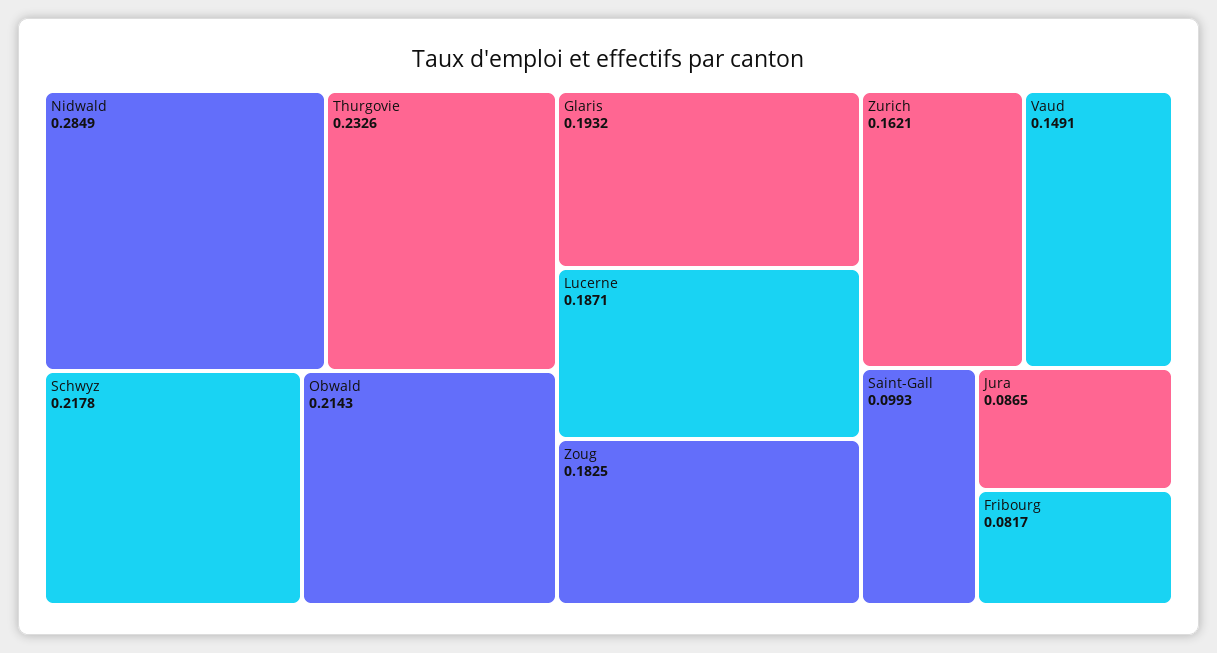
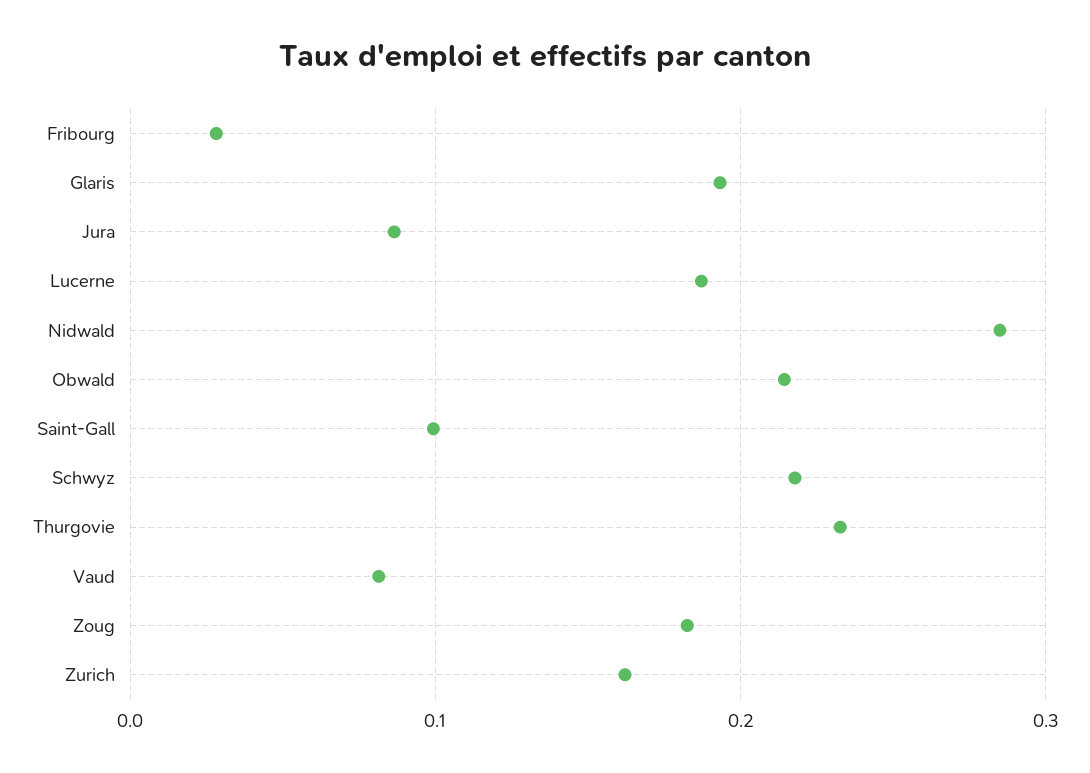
  {
    "Nidwald": 0.2849,
    "Thurgovie": 0.2326,
    "Schwyz": 0.2178,
    "Obwald": 0.2143,
    "Glaris": 0.1932,
    "Lucerne": 0.1871,
    "Zoug": 0.1825,
    "Zurich": 0.1621,
-   "Vaud": 0.1491,
+   "Vaud": 0.08,
    "Saint-Gall": 0.0993,
    "Jura": 0.0865,
-   "Fribourg": 0.0817
+   "Fribourg": 0.03
  }

